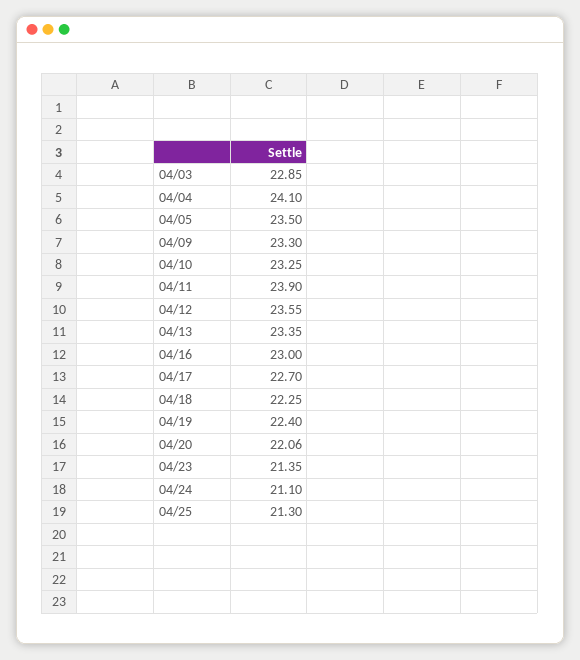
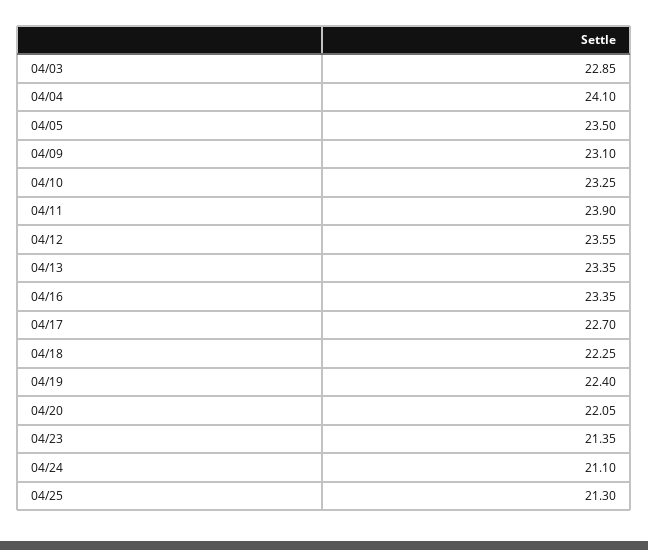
  {
    "04/03": 22.85,
    "04/04": 24.1,
    "04/05": 23.5,
-   "04/09": 23.3,
+   "04/09": 23.1,
    "04/10": 23.25,
    "04/11": 23.9,
    "04/12": 23.55,
    "04/13": 23.35,
-   "04/16": 23,
+   "04/16": 23.35,
    "04/17": 22.7,
    "04/18": 22.25,
    "04/19": 22.4,
-   "04/20": 22.06,
+   "04/20": 22.05,
    "04/23": 21.35,
    "04/24": 21.1,
    "04/25": 21.3
  }

